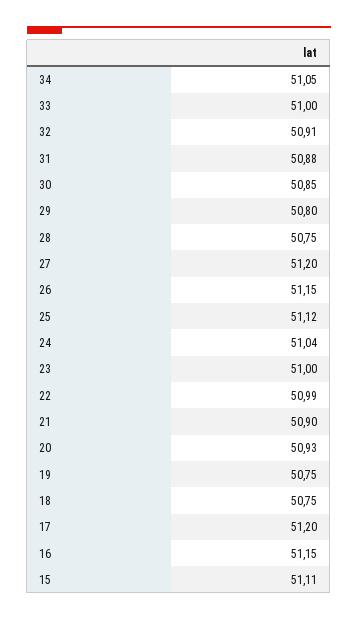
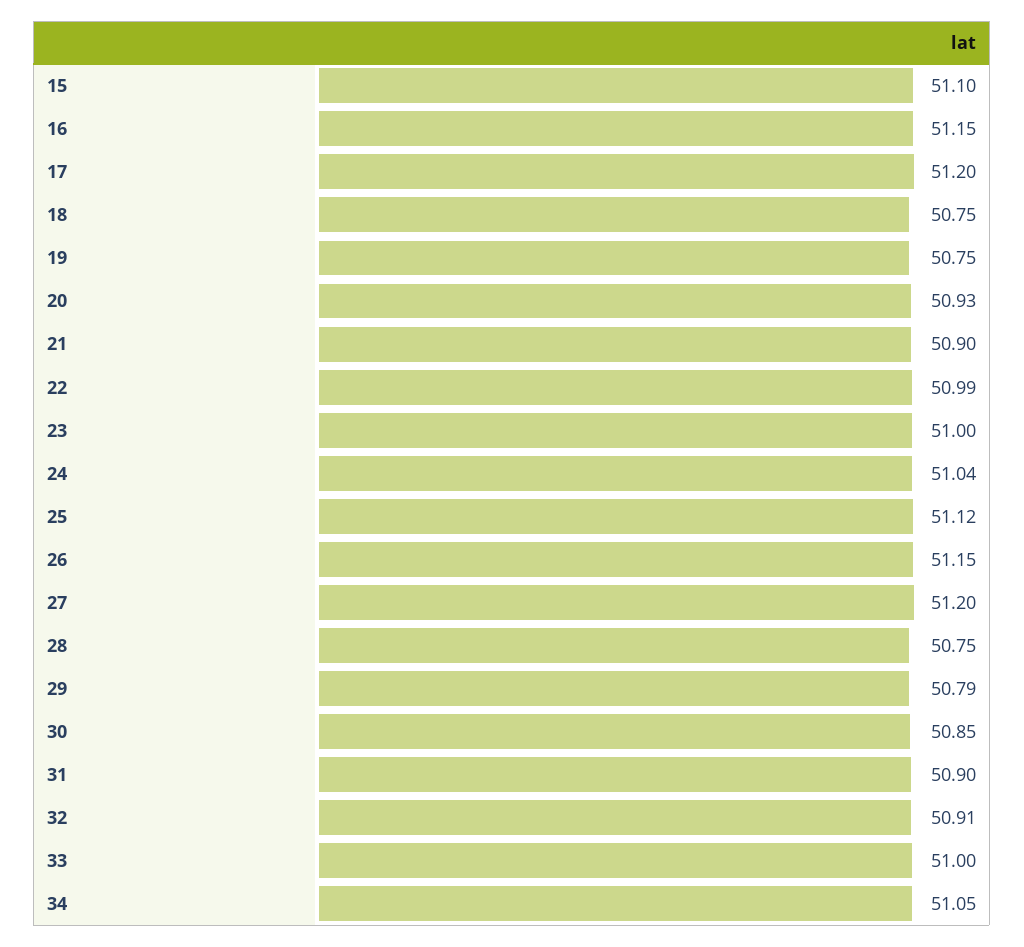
  {
    "34": 51.05,
    "33": 51,
    "32": 50.91,
-   "31": 50.88,
+   "31": 50.9,
    "30": 50.85,
-   "29": 50.8,
+   "29": 50.79,
    "28": 50.75,
    "27": 51.2,
    "26": 51.15,
    "25": 51.12,
    "24": 51.04,
    "23": 51,
    "22": 50.99,
    "21": 50.9,
    "20": 50.93,
    "19": 50.75,
    "18": 50.75,
    "17": 51.2,
    "16": 51.15,
-   "15": 51.11
+   "15": 51.1
  }

